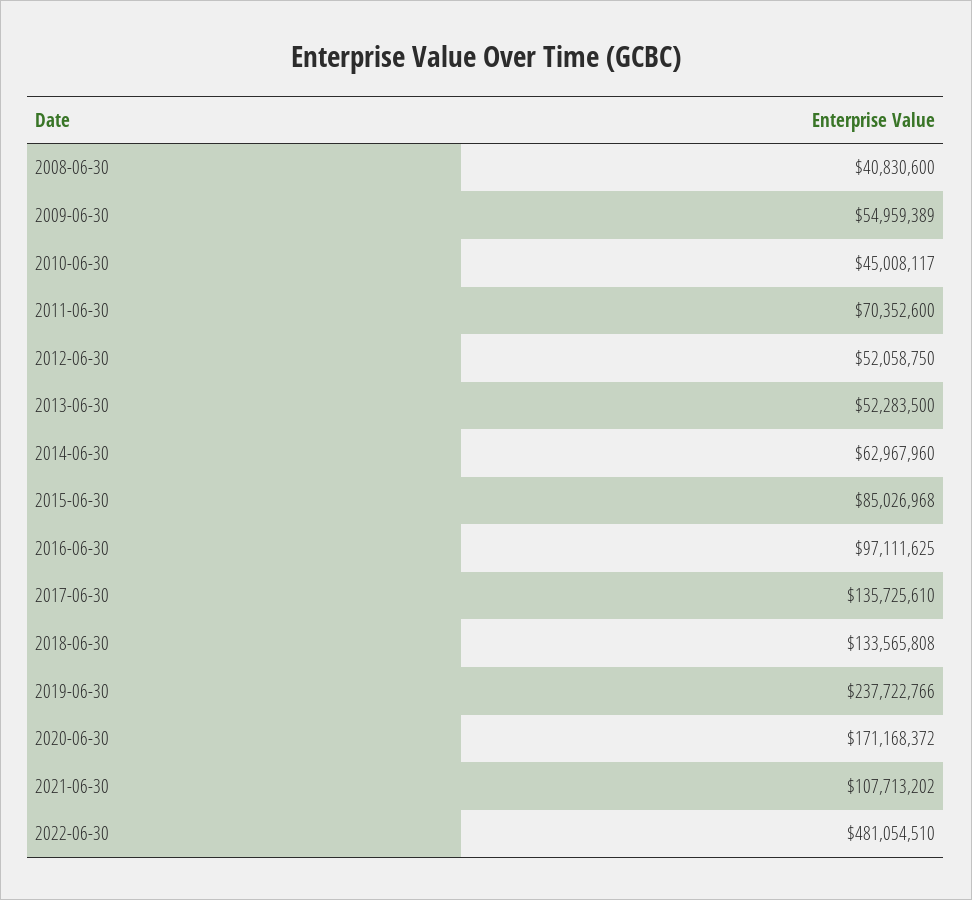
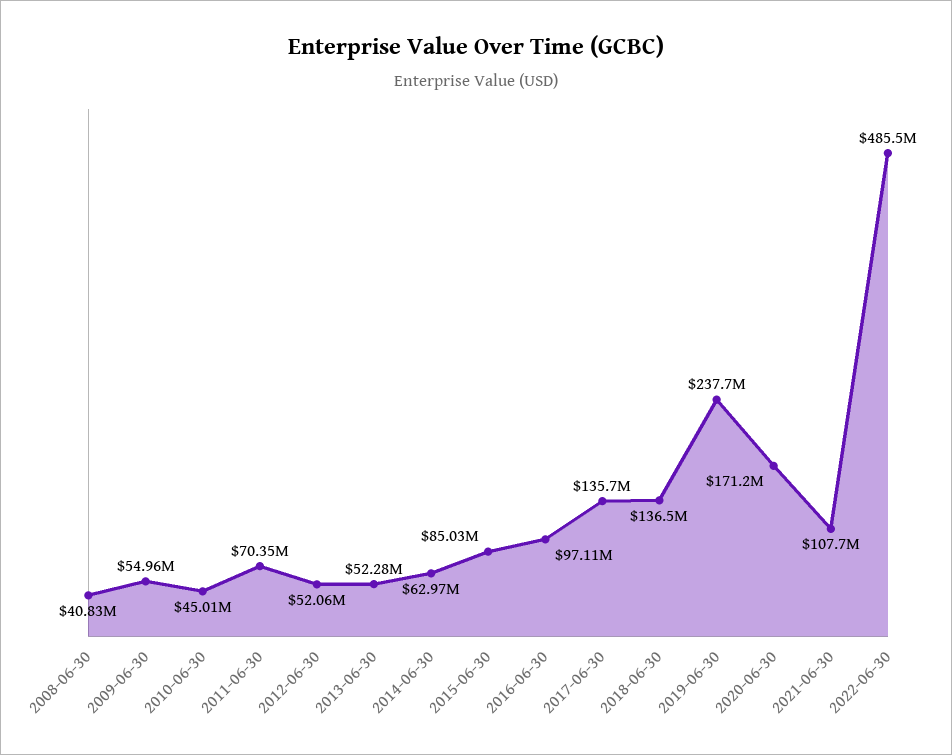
  {
    "2008-06-30": 40830600,
    "2009-06-30": 54959389,
    "2010-06-30": 45008117,
    "2011-06-30": 70352600,
    "2012-06-30": 52058750,
    "2013-06-30": 52283500,
    "2014-06-30": 62967960,
    "2015-06-30": 85026968,
    "2016-06-30": 97111625,
    "2017-06-30": 135725610,
-   "2018-06-30": 133565808,
+   "2018-06-30": 136500000,
    "2019-06-30": 237722766,
    "2020-06-30": 171168372,
    "2021-06-30": 107713202,
-   "2022-06-30": 481054510
+   "2022-06-30": 485500000
  }

